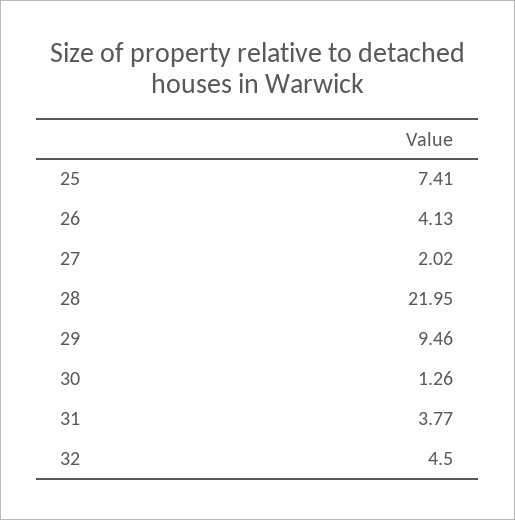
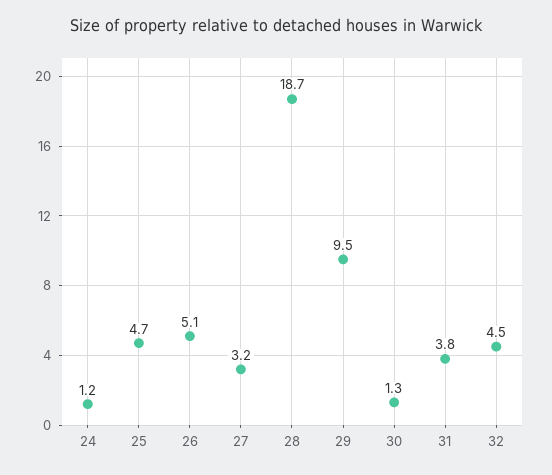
  {
-   "25": 7.41,
+   "25": 4.7,
-   "26": 4.13,
+   "26": 5.1,
-   "27": 2.02,
+   "27": 3.2,
-   "28": 21.95,
+   "28": 18.7,
    "29": 9.46,
    "30": 1.26,
    "31": 3.77,
-   "32": 4.5
+   "32": 4.5,
+   "24": 1.2
  }

